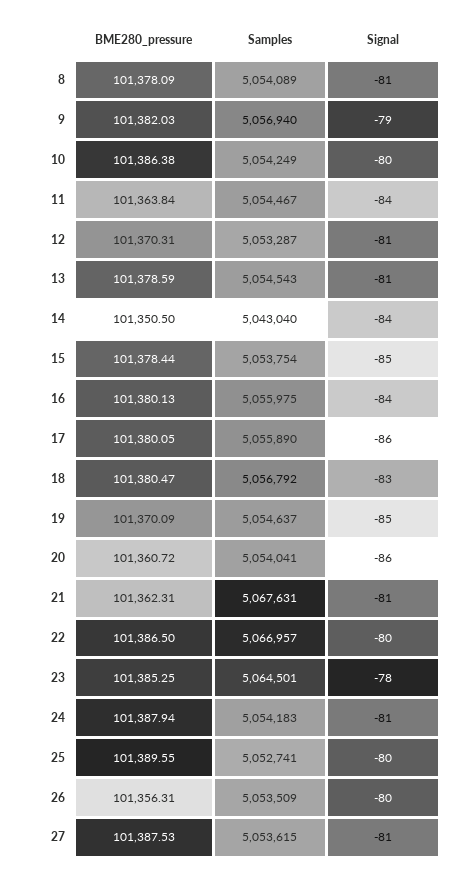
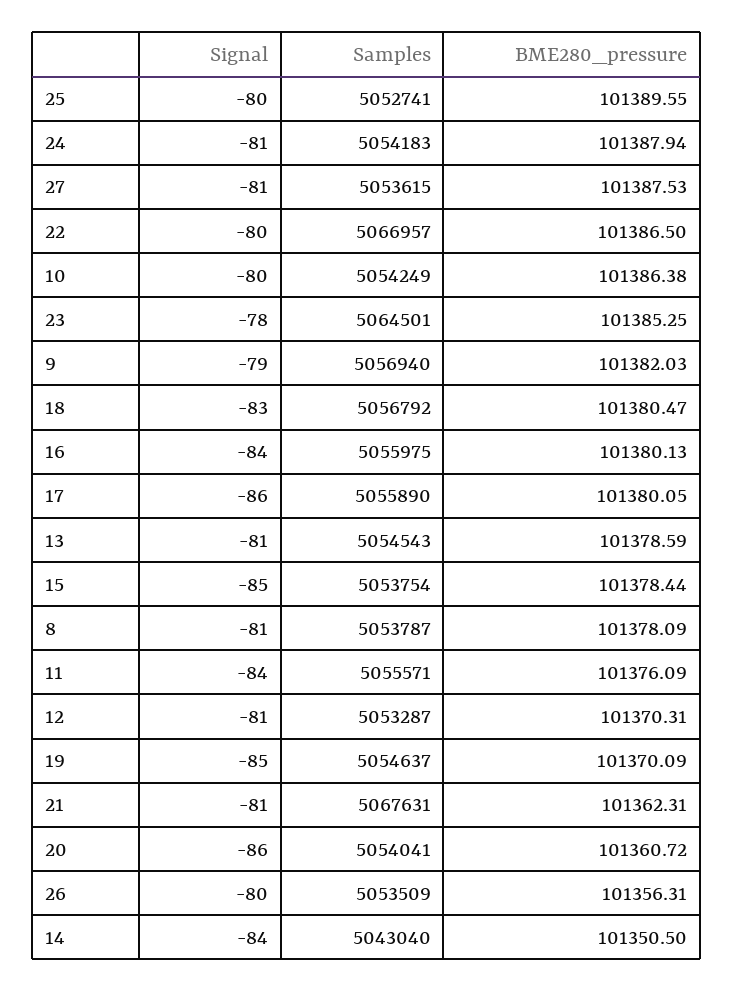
  {
    "BME280_pressure": {
      "8": 101378.09,
      "9": 101382.03,
      "10": 101386.38,
-     "11": 101363.84,
+     "11": 101376.09,
      "12": 101370.31,
      "13": 101378.59,
      "14": 101350.5,
      "15": 101378.44,
      "16": 101380.13,
      "17": 101380.05,
      "18": 101380.47,
      "19": 101370.09,
      "20": 101360.72,
      "21": 101362.31,
      "22": 101386.5,
      "23": 101385.25,
      "24": 101387.94,
      "25": 101389.55,
      "26": 101356.31,
      "27": 101387.53
    },
    "Samples": {
-     "8": 5054089,
+     "8": 5053787,
      "9": 5056940,
      "10": 5054249,
-     "11": 5054467,
+     "11": 5055571,
      "12": 5053287,
      "13": 5054543,
      "14": 5043040,
      "15": 5053754,
      "16": 5055975,
      "17": 5055890,
      "18": 5056792,
      "19": 5054637,
      "20": 5054041,
      "21": 5067631,
      "22": 5066957,
      "23": 5064501,
      "24": 5054183,
      "25": 5052741,
      "26": 5053509,
      "27": 5053615
    },
    "Signal": {
      "8": -81,
      "9": -79,
      "10": -80,
      "11": -84,
      "12": -81,
      "13": -81,
      "14": -84,
      "15": -85,
      "16": -84,
      "17": -86,
      "18": -83,
      "19": -85,
      "20": -86,
      "21": -81,
      "22": -80,
      "23": -78,
      "24": -81,
      "25": -80,
      "26": -80,
      "27": -81
    }
  }

